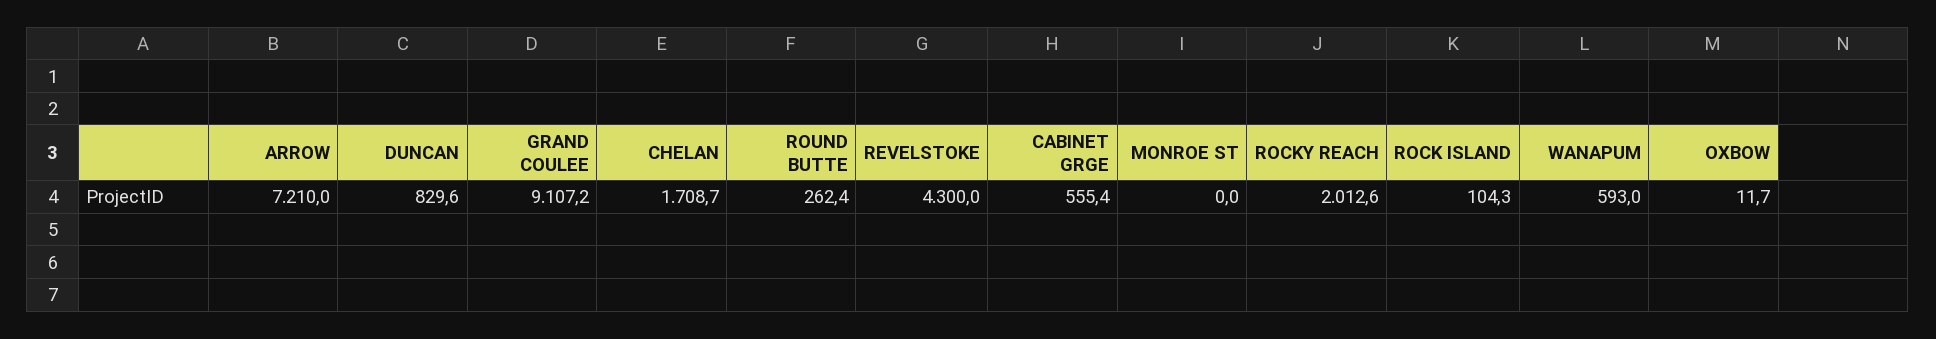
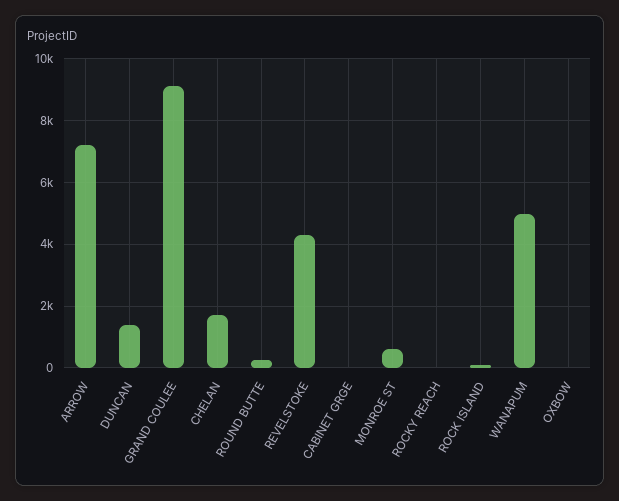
  {
    "ARROW": 7210,
-   "DUNCAN": 829.6,
+   "DUNCAN": 1400,
    "GRAND COULEE": 9107.2,
    "CHELAN": 1708.7,
    "ROUND BUTTE": 262.4,
    "REVELSTOKE": 4300,
-   "CABINET GRGE": 555.4,
+   "CABINET GRGE": 0,
-   "MONROE ST": 0,
+   "MONROE ST": 600,
-   "ROCKY REACH": 2012.6,
+   "ROCKY REACH": 0,
    "ROCK ISLAND": 104.3,
-   "WANAPUM": 593,
+   "WANAPUM": 5000,
    "OXBOW": 11.7
  }

